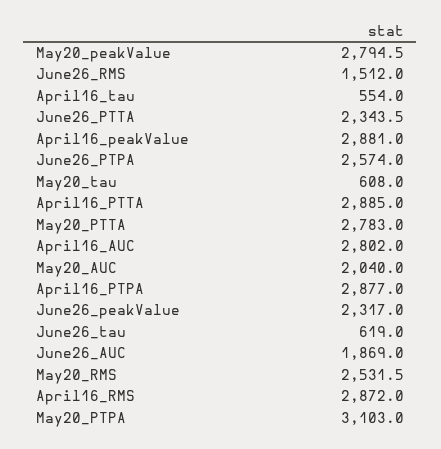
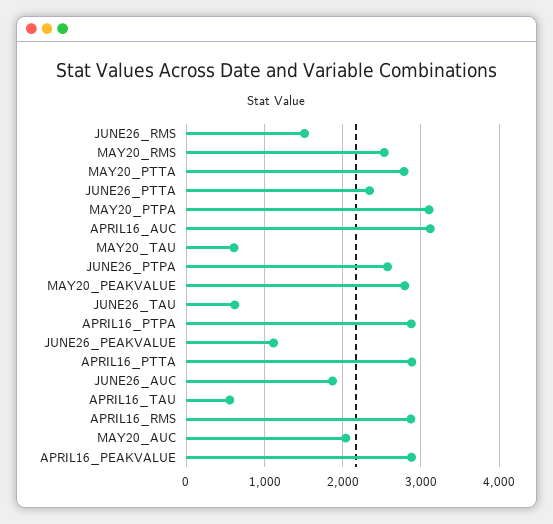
  {
    "May20_peakValue": 2794.5,
    "June26_RMS": 1512,
    "April16_tau": 554,
    "June26_PTTA": 2343.5,
    "April16_peakValue": 2881,
    "June26_PTPA": 2574,
    "May20_tau": 608,
    "April16_PTTA": 2885,
    "May20_PTTA": 2783,
-   "April16_AUC": 2802,
+   "April16_AUC": 3100,
    "May20_AUC": 2040,
    "April16_PTPA": 2877,
-   "June26_peakValue": 2317,
+   "June26_peakValue": 1100,
    "June26_tau": 619,
    "June26_AUC": 1869,
    "May20_RMS": 2531.5,
    "April16_RMS": 2872,
    "May20_PTPA": 3103
  }

